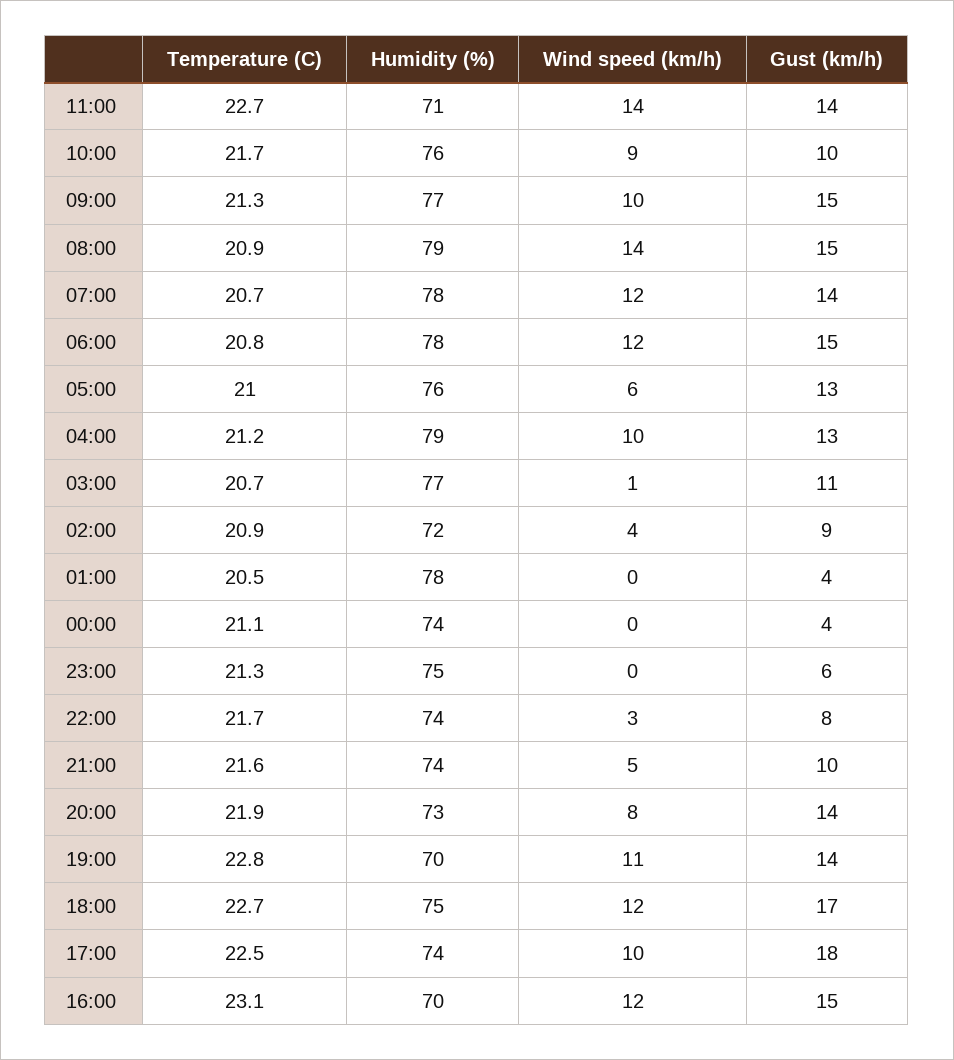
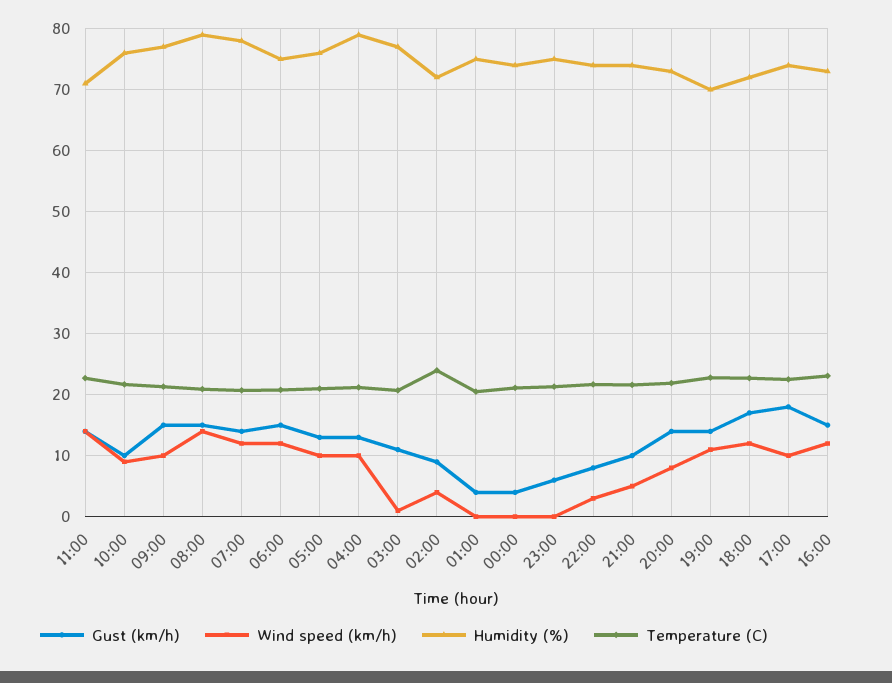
  {
    "Temperature (C)": {
      "11:00": 22.7,
      "10:00": 21.7,
      "09:00": 21.3,
      "08:00": 20.9,
      "07:00": 20.7,
      "06:00": 20.8,
      "05:00": 21,
      "04:00": 21.2,
      "03:00": 20.7,
-     "02:00": 20.9,
+     "02:00": 24,
      "01:00": 20.5,
      "00:00": 21.1,
      "23:00": 21.3,
      "22:00": 21.7,
      "21:00": 21.6,
      "20:00": 21.9,
      "19:00": 22.8,
      "18:00": 22.7,
      "17:00": 22.5,
      "16:00": 23.1
    },
    "Humidity (%)": {
      "11:00": 71,
      "10:00": 76,
      "09:00": 77,
      "08:00": 79,
      "07:00": 78,
-     "06:00": 78,
+     "06:00": 75,
      "05:00": 76,
      "04:00": 79,
      "03:00": 77,
      "02:00": 72,
-     "01:00": 78,
+     "01:00": 75,
      "00:00": 74,
      "23:00": 75,
      "22:00": 74,
      "21:00": 74,
      "20:00": 73,
      "19:00": 70,
-     "18:00": 75,
+     "18:00": 72,
      "17:00": 74,
-     "16:00": 70
+     "16:00": 73
    },
    "Wind speed (km/h)": {
      "11:00": 14,
      "10:00": 9,
      "09:00": 10,
      "08:00": 14,
      "07:00": 12,
      "06:00": 12,
-     "05:00": 6,
+     "05:00": 10,
      "04:00": 10,
      "03:00": 1,
      "02:00": 4,
      "01:00": 0,
      "00:00": 0,
      "23:00": 0,
      "22:00": 3,
      "21:00": 5,
      "20:00": 8,
      "19:00": 11,
      "18:00": 12,
      "17:00": 10,
      "16:00": 12
    },
    "Gust (km/h)": {
      "11:00": 14,
      "10:00": 10,
      "09:00": 15,
      "08:00": 15,
      "07:00": 14,
      "06:00": 15,
      "05:00": 13,
      "04:00": 13,
      "03:00": 11,
      "02:00": 9,
      "01:00": 4,
      "00:00": 4,
      "23:00": 6,
      "22:00": 8,
      "21:00": 10,
      "20:00": 14,
      "19:00": 14,
      "18:00": 17,
      "17:00": 18,
      "16:00": 15
    }
  }

